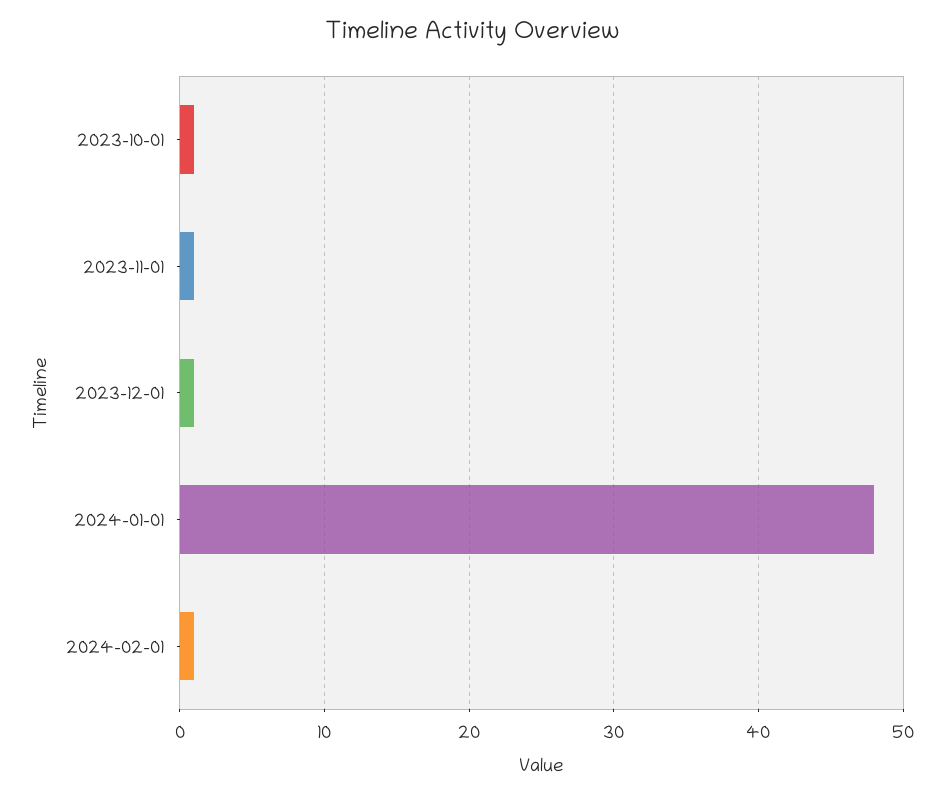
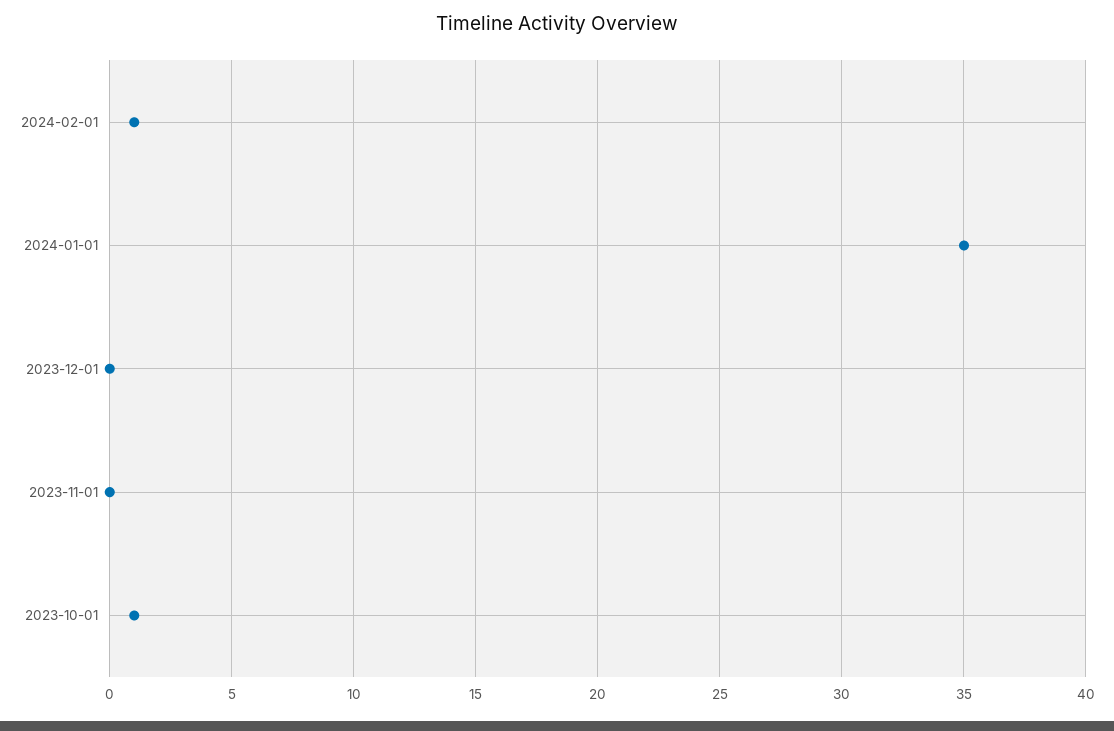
  {
    "2023-10-01": 1,
-   "2023-11-01": 1,
+   "2023-11-01": 0,
-   "2023-12-01": 1,
+   "2023-12-01": 0,
-   "2024-01-01": 48,
+   "2024-01-01": 35,
    "2024-02-01": 1
  }

